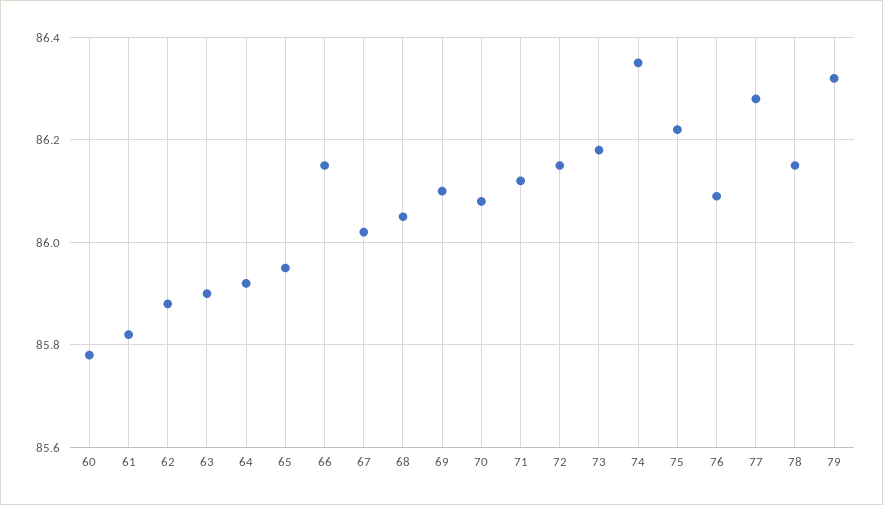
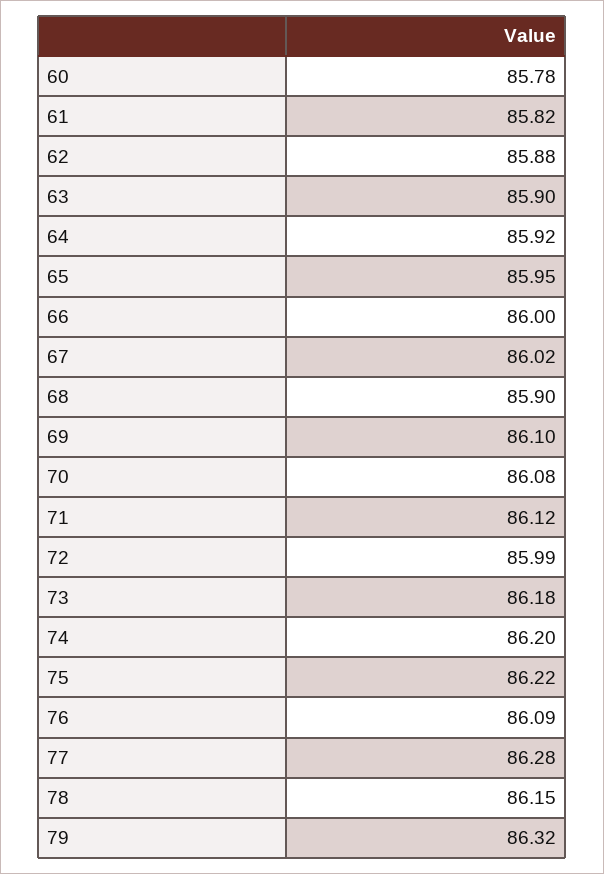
  {
    "60": 85.78,
    "61": 85.82,
    "62": 85.88,
    "63": 85.9,
    "64": 85.92,
    "65": 85.95,
-   "66": 86.15,
+   "66": 86,
    "67": 86.02,
-   "68": 86.05,
+   "68": 85.9,
    "69": 86.1,
    "70": 86.08,
    "71": 86.12,
-   "72": 86.15,
+   "72": 85.99,
    "73": 86.18,
-   "74": 86.35,
+   "74": 86.2,
    "75": 86.22,
    "76": 86.09,
    "77": 86.28,
    "78": 86.15,
    "79": 86.32
  }

